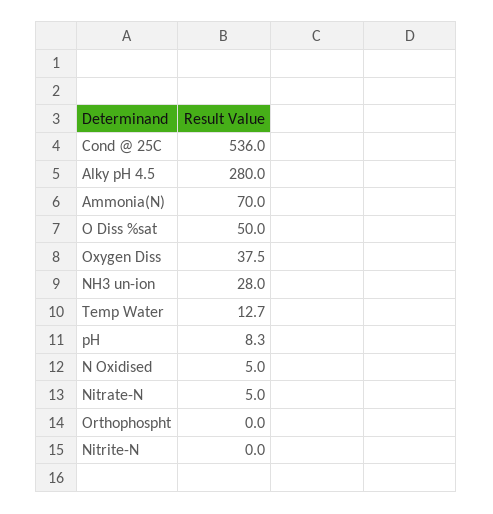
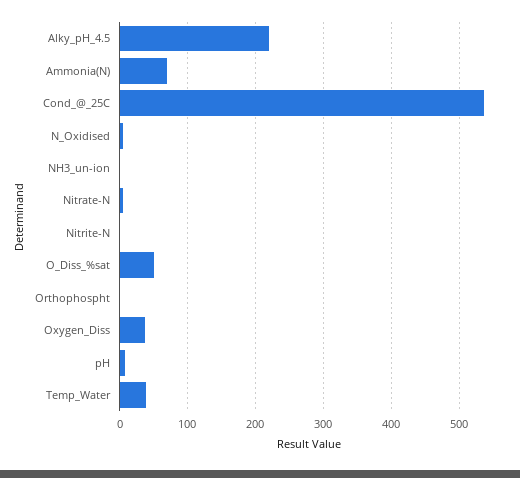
  {
    "Cond @ 25C": 536,
-   "Alky pH 4.5": 280,
+   "Alky pH 4.5": 220,
    "Ammonia(N)": 70,
    "O Diss %sat": 50,
    "Oxygen Diss": 37.5,
-   "NH3 un-ion": 28,
+   "NH3 un-ion": 0,
-   "Temp Water": 12.7,
+   "Temp Water": 40,
    "pH": 8.3,
    "N Oxidised": 5,
    "Nitrate-N": 5,
    "Orthophospht": 0,
    "Nitrite-N": 0
  }

